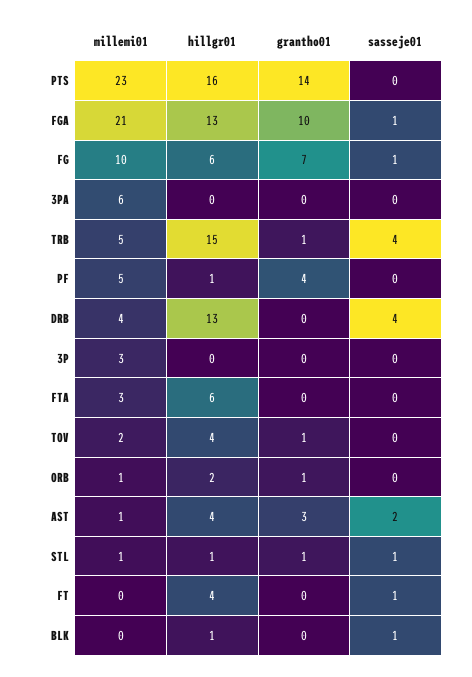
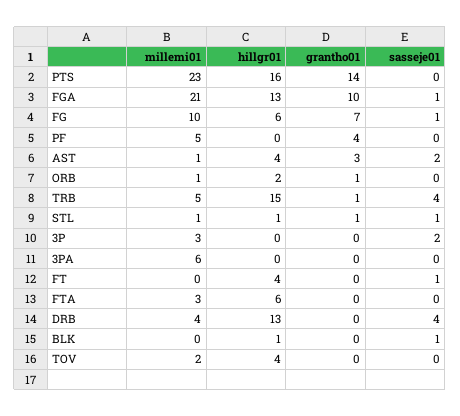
  {
    "millemi01": {
      "PTS": 23,
      "FGA": 21,
      "FG": 10,
      "3PA": 6,
      "TRB": 5,
      "PF": 5,
      "DRB": 4,
      "3P": 3,
      "FTA": 3,
      "TOV": 2,
      "ORB": 1,
      "AST": 1,
      "STL": 1,
      "FT": 0,
      "BLK": 0
    },
    "hillgr01": {
      "PTS": 16,
      "FGA": 13,
      "FG": 6,
      "3PA": 0,
      "TRB": 15,
-     "PF": 1,
+     "PF": 0,
      "DRB": 13,
      "3P": 0,
      "FTA": 6,
      "TOV": 4,
      "ORB": 2,
      "AST": 4,
      "STL": 1,
      "FT": 4,
      "BLK": 1
    },
    "grantho01": {
      "PTS": 14,
      "FGA": 10,
      "FG": 7,
      "3PA": 0,
      "TRB": 1,
      "PF": 4,
      "DRB": 0,
      "3P": 0,
      "FTA": 0,
-     "TOV": 1,
+     "TOV": 0,
      "ORB": 1,
      "AST": 3,
      "STL": 1,
      "FT": 0,
      "BLK": 0
    },
    "sasseje01": {
      "PTS": 0,
      "FGA": 1,
      "FG": 1,
      "3PA": 0,
      "TRB": 4,
      "PF": 0,
      "DRB": 4,
-     "3P": 0,
+     "3P": 2,
      "FTA": 0,
      "TOV": 0,
      "ORB": 0,
      "AST": 2,
      "STL": 1,
      "FT": 1,
      "BLK": 1
    }
  }

